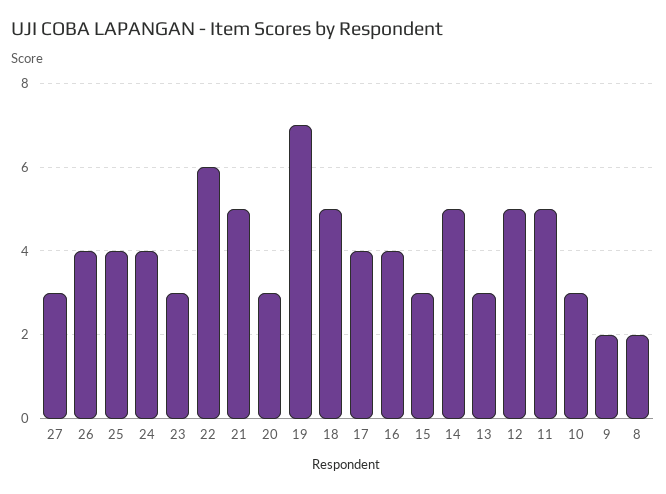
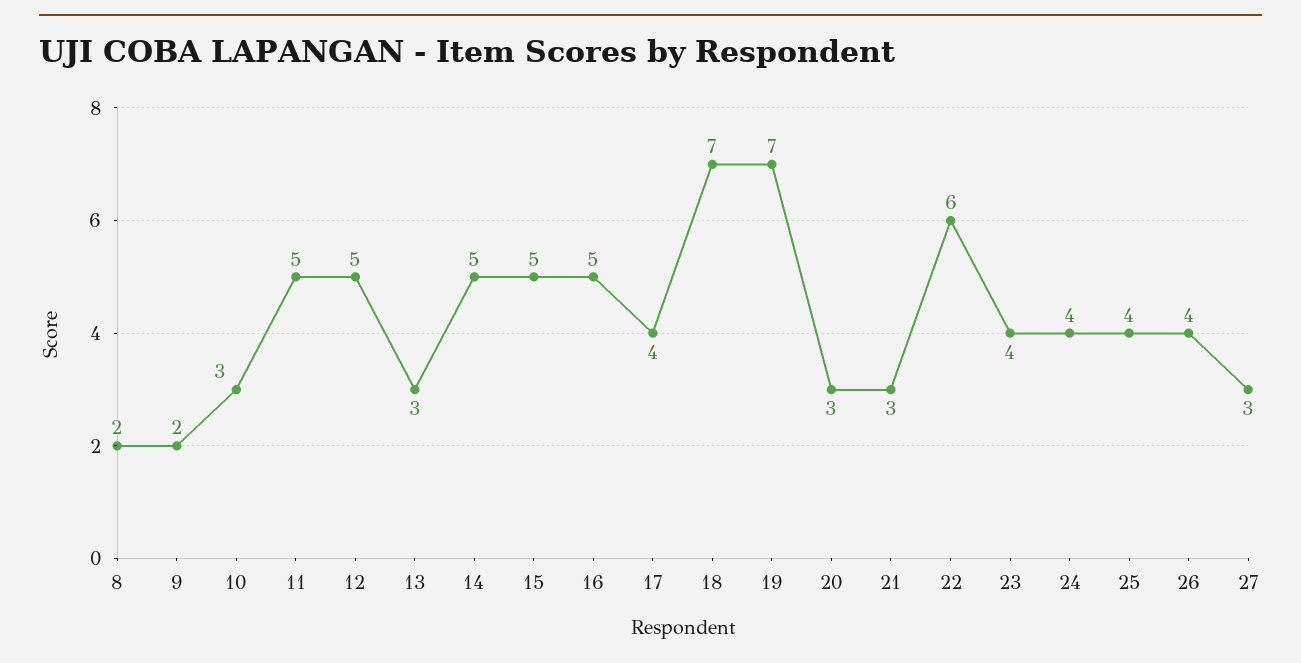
  {
    "27": 3,
    "26": 4,
    "25": 4,
    "24": 4,
-   "23": 3,
+   "23": 4,
    "22": 6,
-   "21": 5,
+   "21": 3,
    "20": 3,
    "19": 7,
-   "18": 5,
+   "18": 7,
    "17": 4,
-   "16": 4,
+   "16": 5,
-   "15": 3,
+   "15": 5,
    "14": 5,
    "13": 3,
    "12": 5,
    "11": 5,
    "10": 3,
    "9": 2,
    "8": 2
  }

